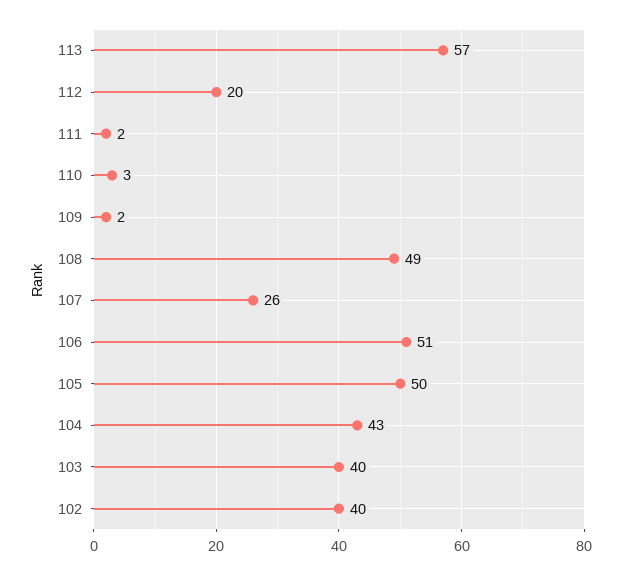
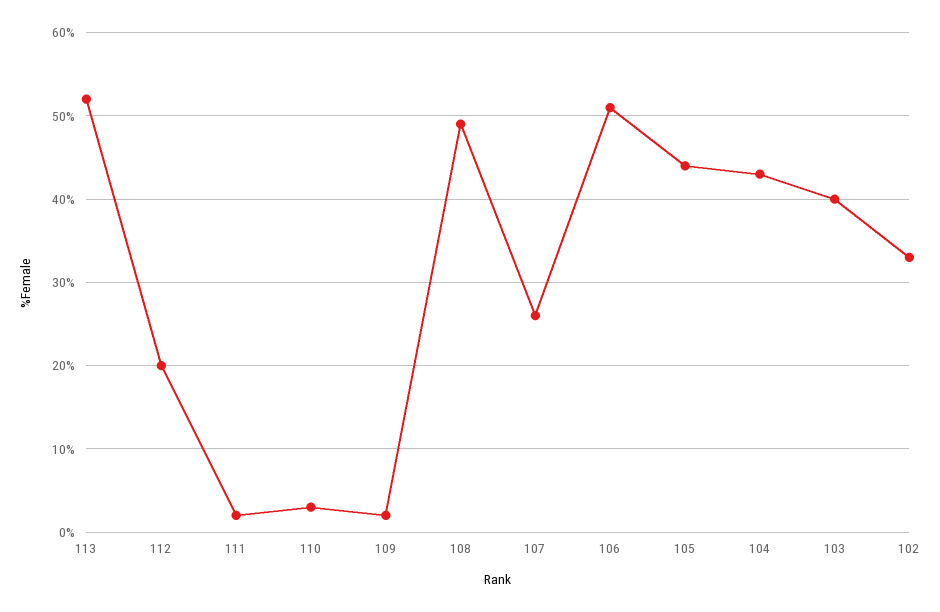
  {
-   "113": 57,
+   "113": 52,
    "112": 20,
    "111": 2,
    "110": 3,
    "109": 2,
    "108": 49,
    "107": 26,
    "106": 51,
-   "105": 50,
+   "105": 44,
    "104": 43,
    "103": 40,
-   "102": 40
+   "102": 33
  }

